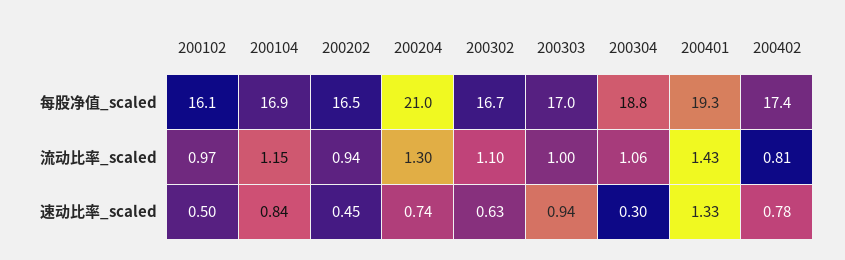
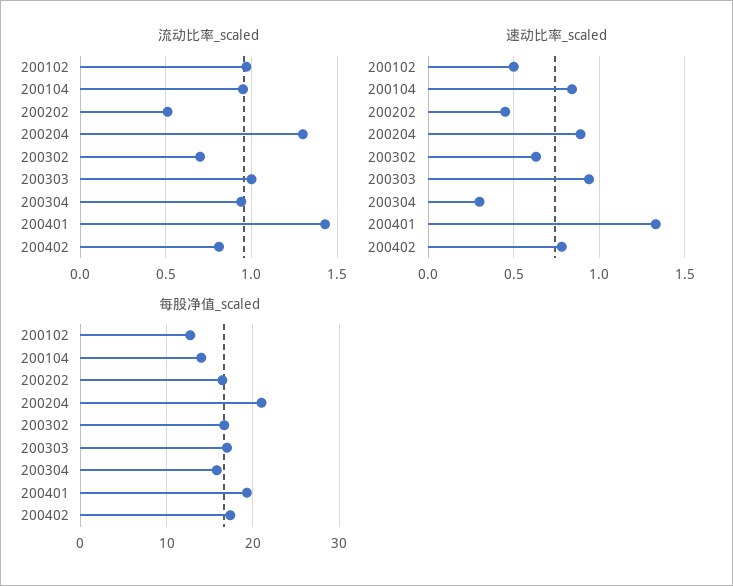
  {
    "每股净值_scaled": {
-     "200102": 16.1,
+     "200102": 13,
-     "200104": 16.9,
+     "200104": 14,
      "200202": 16.5,
      "200204": 21,
      "200302": 16.7,
      "200303": 17,
-     "200304": 18.8,
+     "200304": 16,
      "200401": 19.3,
      "200402": 17.4
    },
    "流动比率_scaled": {
      "200102": 0.97,
-     "200104": 1.15,
+     "200104": 0.95,
-     "200202": 0.94,
+     "200202": 0.5,
      "200204": 1.3,
-     "200302": 1.1,
+     "200302": 0.7,
      "200303": 1,
-     "200304": 1.06,
+     "200304": 0.95,
      "200401": 1.43,
      "200402": 0.81
    },
    "速动比率_scaled": {
      "200102": 0.5,
      "200104": 0.84,
      "200202": 0.45,
-     "200204": 0.74,
+     "200204": 0.9,
      "200302": 0.63,
      "200303": 0.94,
      "200304": 0.3,
      "200401": 1.33,
      "200402": 0.78
    }
  }

